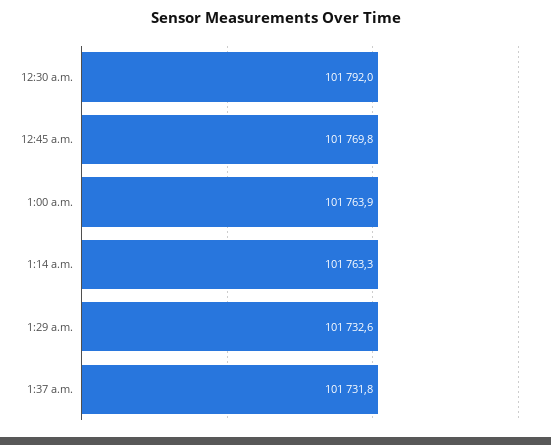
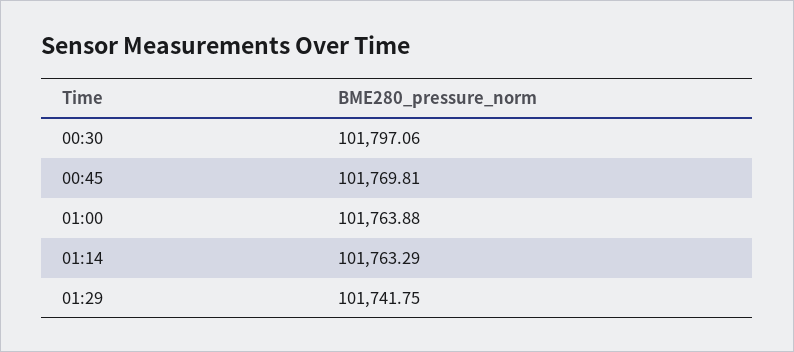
  {
-   "12:30 a.m.": 101792,
+   "12:30 a.m.": 101797.06,
    "12:45 a.m.": 101769.81,
    "1:00 a.m.": 101763.88,
    "1:14 a.m.": 101763.29,
-   "1:29 a.m.": 101732.6,
+   "1:29 a.m.": 101741.75
-   "1:37 a.m.": 101731.8
  }

